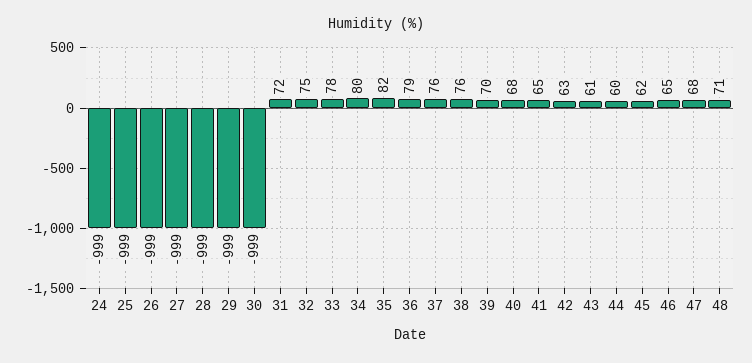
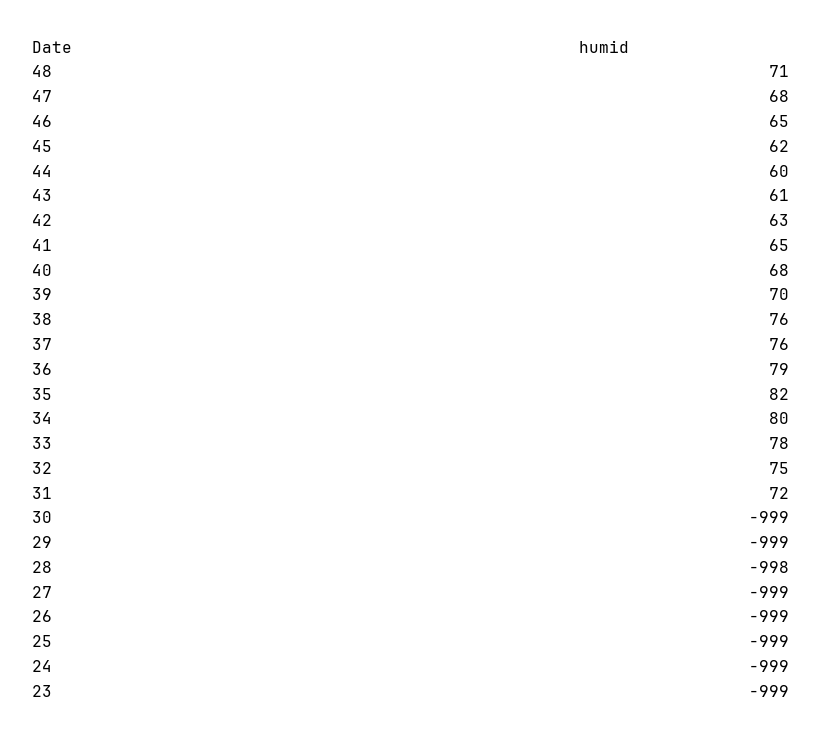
  {
    "24": -999,
    "25": -999,
    "26": -999,
    "27": -999,
-   "28": -999,
+   "28": -998,
    "29": -999,
    "30": -999,
    "31": 72,
    "32": 75,
    "33": 78,
    "34": 80,
    "35": 82,
    "36": 79,
    "37": 76,
    "38": 76,
    "39": 70,
    "40": 68,
    "41": 65,
    "42": 63,
    "43": 61,
    "44": 60,
    "45": 62,
    "46": 65,
    "47": 68,
-   "48": 71
+   "48": 71,
+   "23": -999
  }

